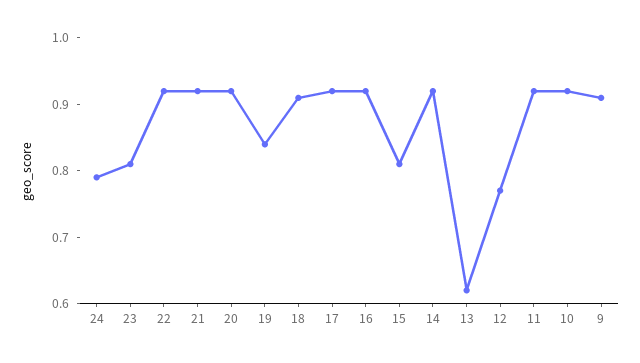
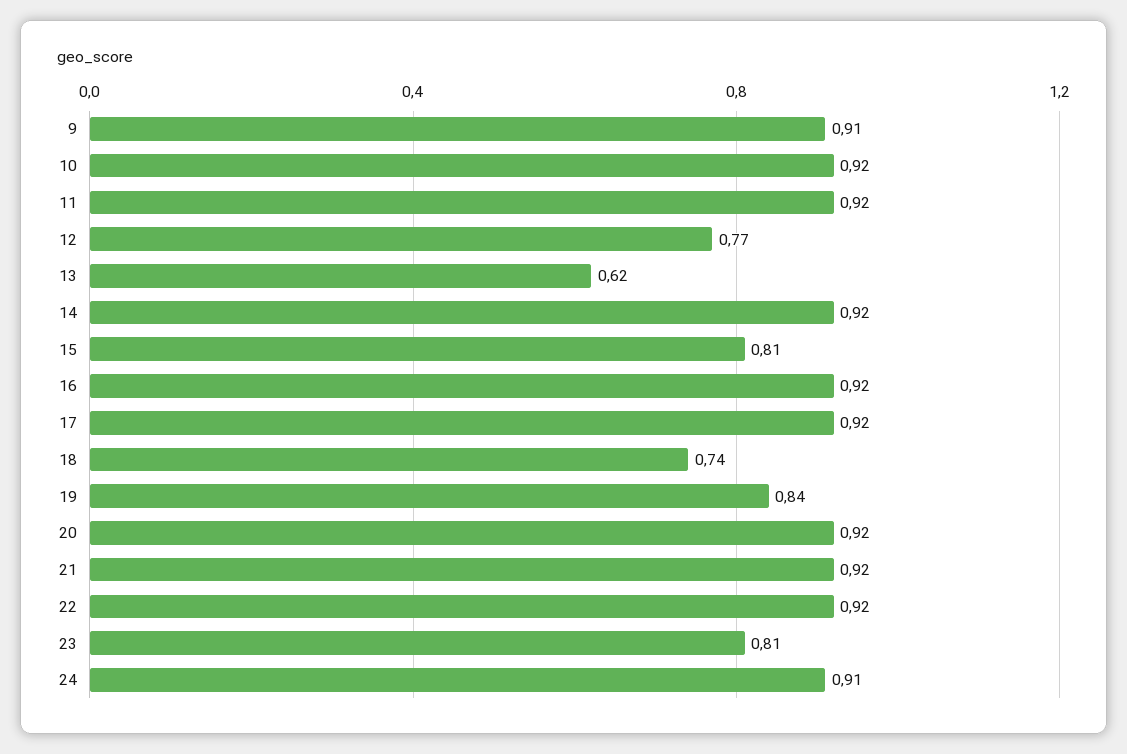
  {
-   "24": 0.8,
+   "24": 0.91,
    "23": 0.81,
    "22": 0.92,
    "21": 0.92,
    "20": 0.92,
    "19": 0.84,
-   "18": 0.9,
+   "18": 0.74,
    "17": 0.92,
    "16": 0.92,
    "15": 0.81,
    "14": 0.92,
    "13": 0.62,
    "12": 0.77,
    "11": 0.92,
    "10": 0.92,
    "9": 0.91
  }

